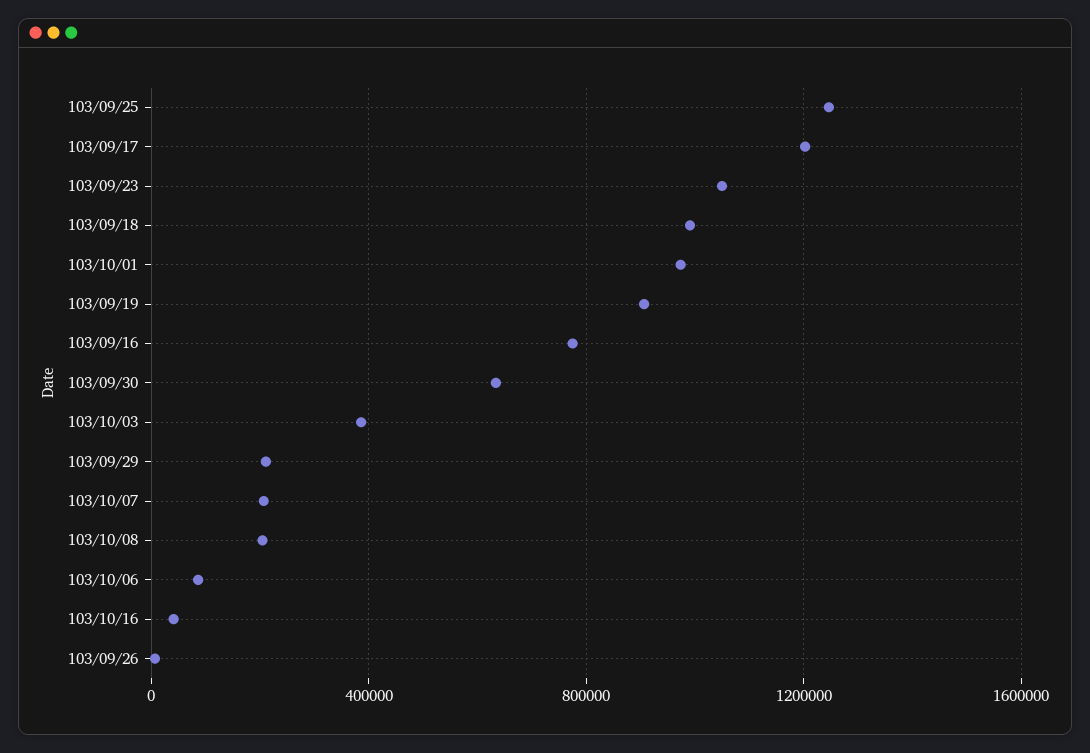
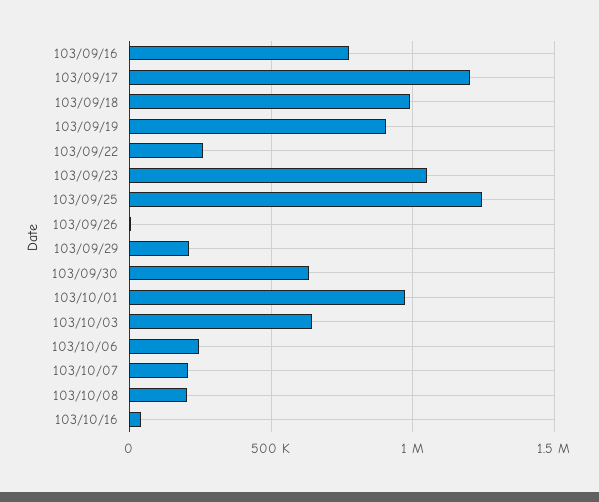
  {
    "103/09/25": 1250000,
    "103/09/17": 1200000,
    "103/09/23": 1050000,
    "103/09/18": 1000000,
    "103/10/01": 950000,
    "103/09/19": 900000,
    "103/09/16": 750000,
    "103/09/30": 650000,
-   "103/10/03": 400000,
+   "103/10/03": 650000,
    "103/09/29": 200000,
    "103/10/07": 200000,
    "103/10/08": 200000,
-   "103/10/06": 100000,
+   "103/10/06": 250000,
    "103/10/16": 50000,
-   "103/09/26": 0
+   "103/09/26": 0,
+   "103/09/22": 250000
  }

